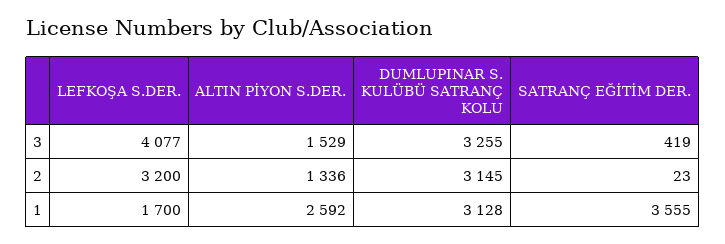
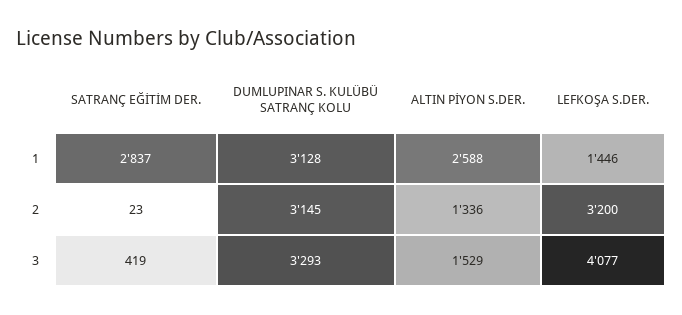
  {
    "LEFKOŞA S.DER.": {
      "3": 4077,
      "2": 3200,
-     "1": 1700
+     "1": 1446
    },
    "ALTIN PİYON S.DER.": {
      "3": 1529,
      "2": 1336,
-     "1": 2592
+     "1": 2588
    },
    "DUMLUPINAR S. KULÜBÜ SATRANÇ KOLU": {
-     "3": 3255,
+     "3": 3293,
      "2": 3145,
      "1": 3128
    },
    "SATRANÇ EĞİTİM DER.": {
      "3": 419,
      "2": 23,
-     "1": 3555
+     "1": 2837
    }
  }

